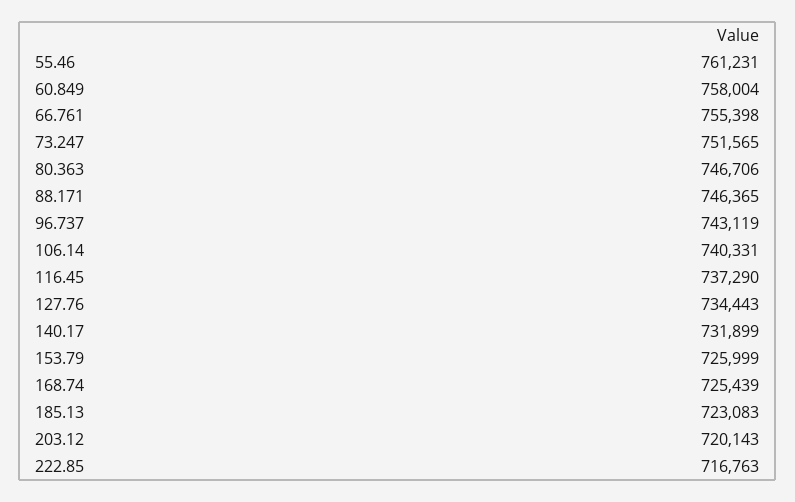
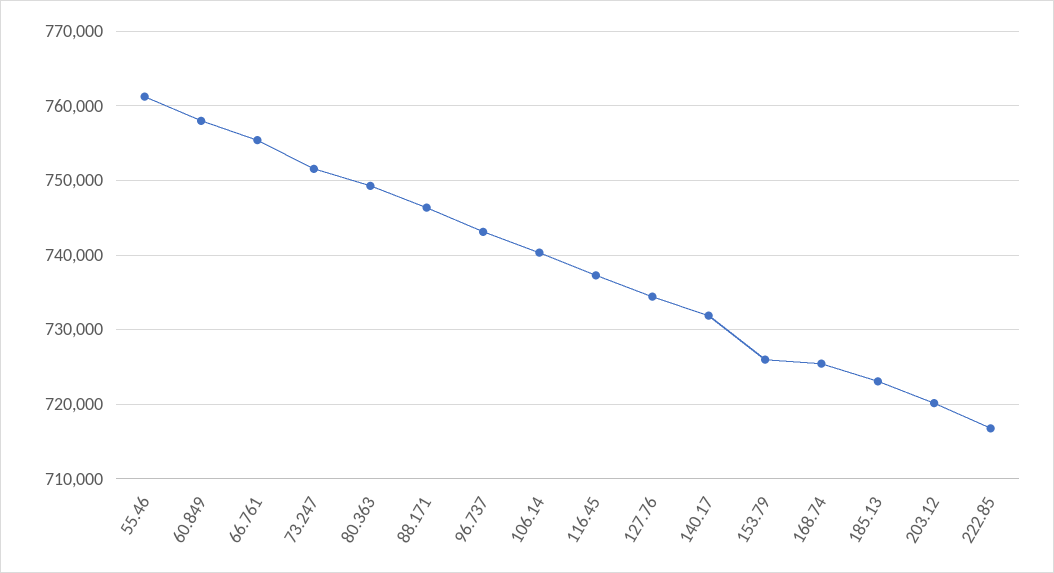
  {
    "55.46": 761231,
    "60.849": 758004,
    "66.761": 755398,
    "73.247": 751565,
-   "80.363": 746706,
+   "80.363": 749000,
    "88.171": 746365,
    "96.737": 743119,
    "106.14": 740331,
    "116.45": 737290,
    "127.76": 734443,
    "140.17": 731899,
    "153.79": 725999,
    "168.74": 725439,
    "185.13": 723083,
    "203.12": 720143,
    "222.85": 716763
  }

